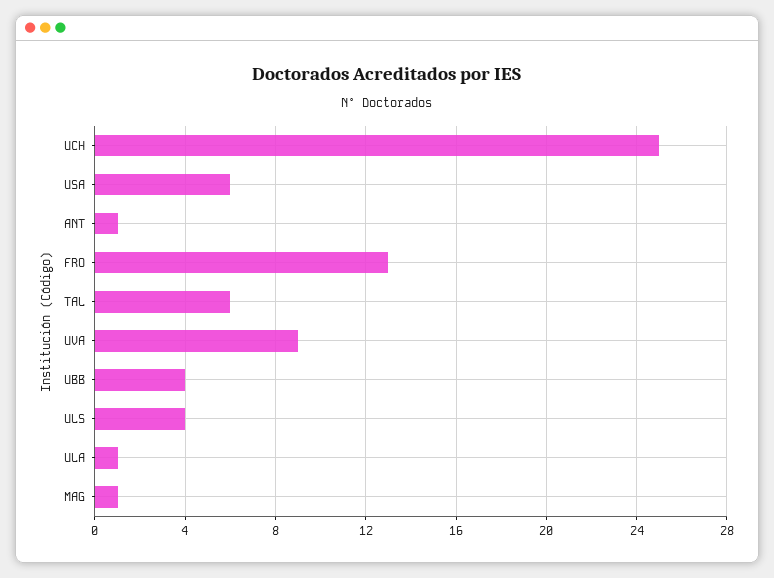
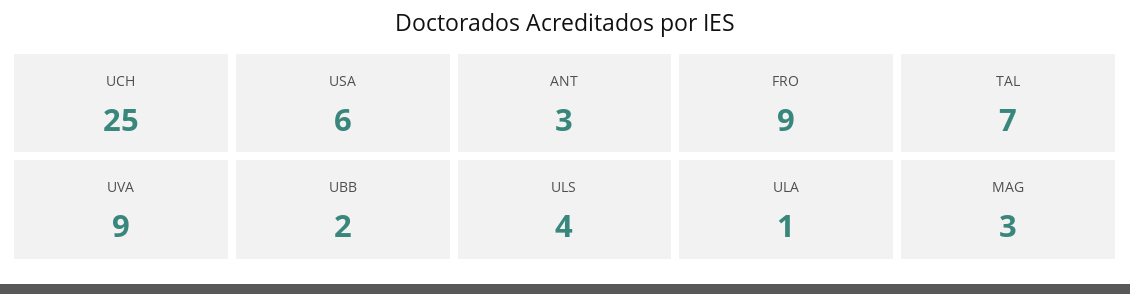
  {
    "UCH": 25,
    "USA": 6,
-   "ANT": 1,
+   "ANT": 3,
-   "FRO": 13,
+   "FRO": 9,
-   "TAL": 6,
+   "TAL": 7,
    "UVA": 9,
-   "UBB": 4,
+   "UBB": 2,
    "ULS": 4,
    "ULA": 1,
-   "MAG": 1
+   "MAG": 3
  }

